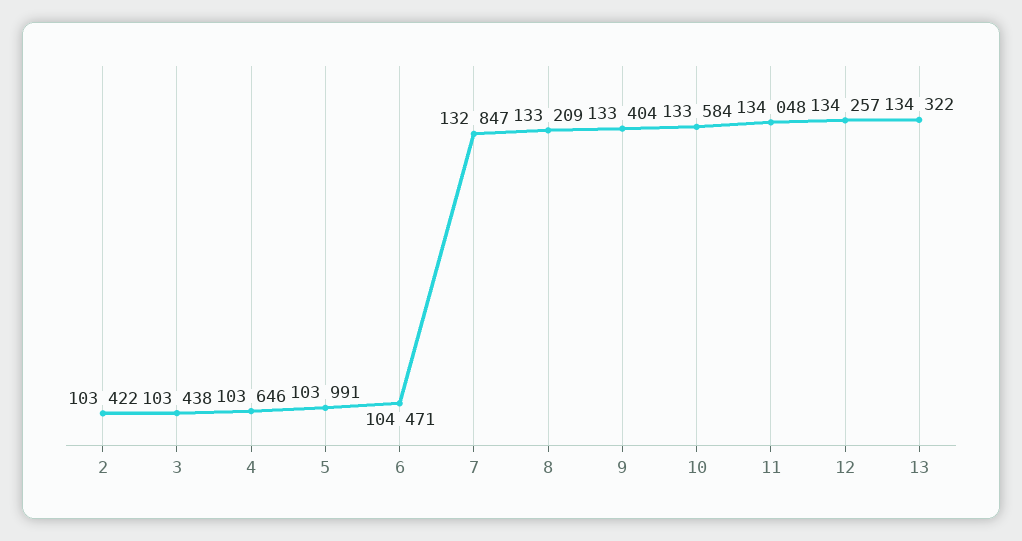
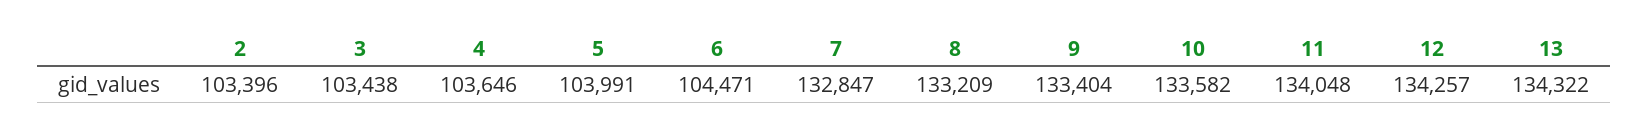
  {
-   "2": 103422,
+   "2": 103396,
    "3": 103438,
    "4": 103646,
    "5": 103991,
    "6": 104471,
    "7": 132847,
    "8": 133209,
    "9": 133404,
-   "10": 133584,
+   "10": 133582,
    "11": 134048,
    "12": 134257,
    "13": 134322
  }

